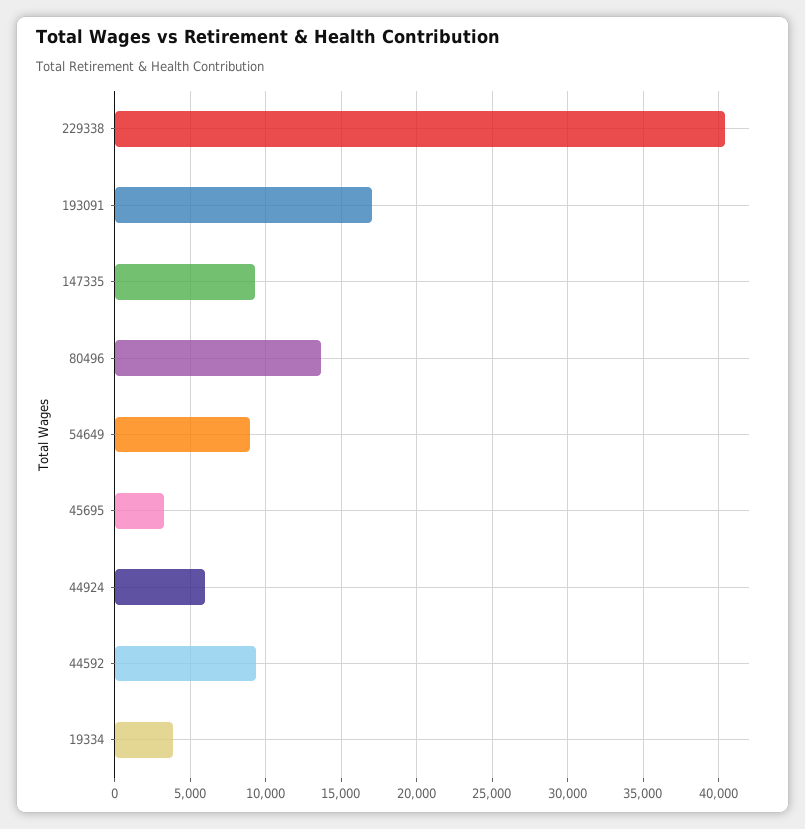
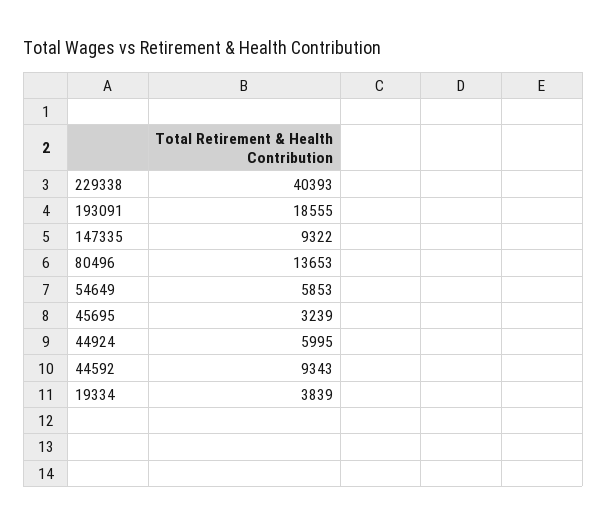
  {
    "229338": 40393,
-   "193091": 17000,
+   "193091": 18555,
    "147335": 9322,
    "80496": 13653,
-   "54649": 9000,
+   "54649": 5853,
    "45695": 3239,
    "44924": 5995,
    "44592": 9343,
    "19334": 3839
  }

